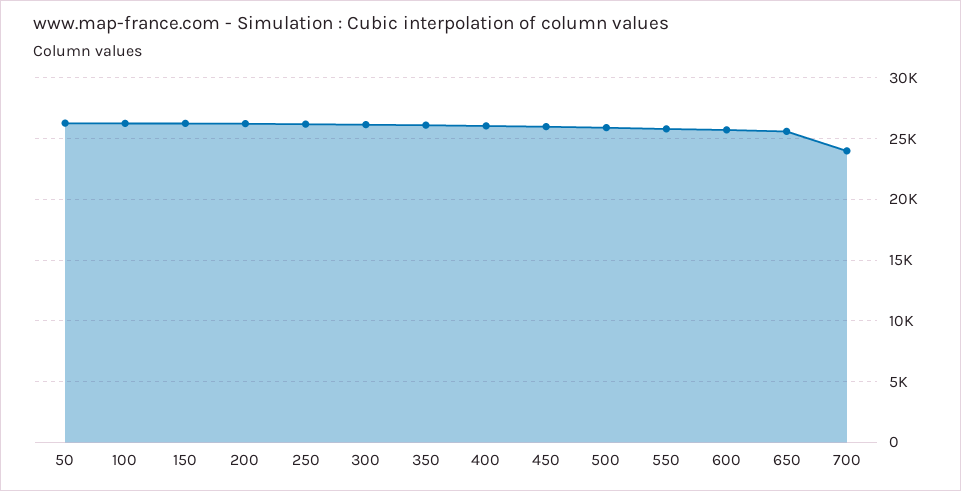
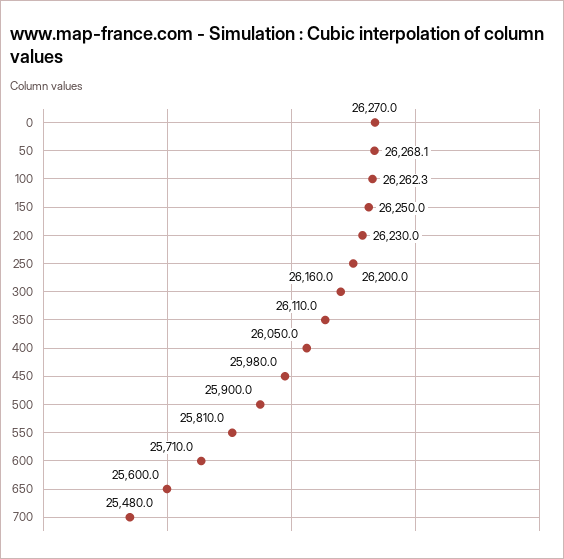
  {
    "50": 26268.1,
    "100": 26262.3,
    "150": 26250,
    "200": 26230,
    "250": 26200,
    "300": 26160,
    "350": 26110,
    "400": 26050,
    "450": 25980,
    "500": 25900,
    "550": 25810,
    "600": 25710,
    "650": 25600,
-   "700": 24000
+   "700": 25480,
+   "0": 26270
  }

